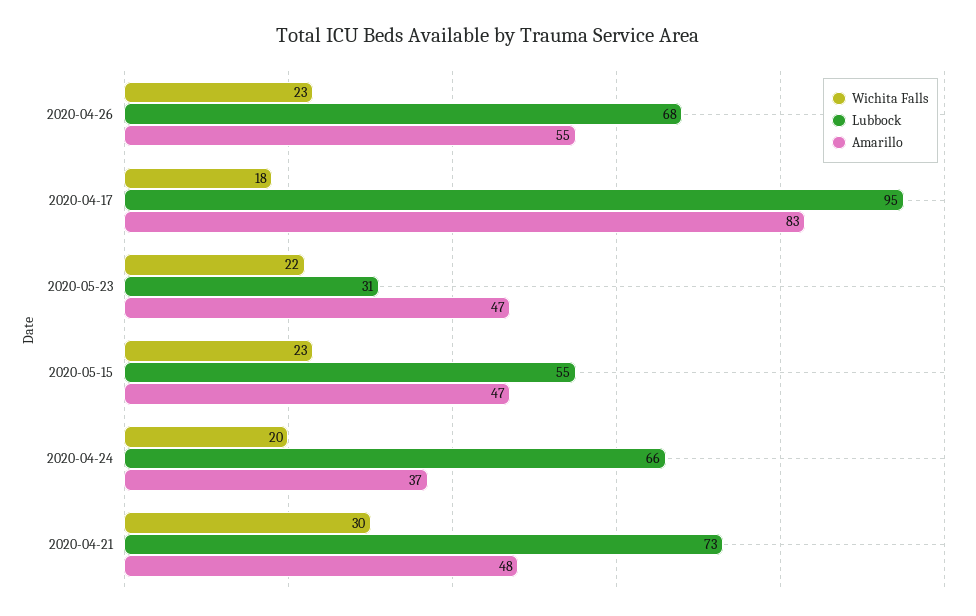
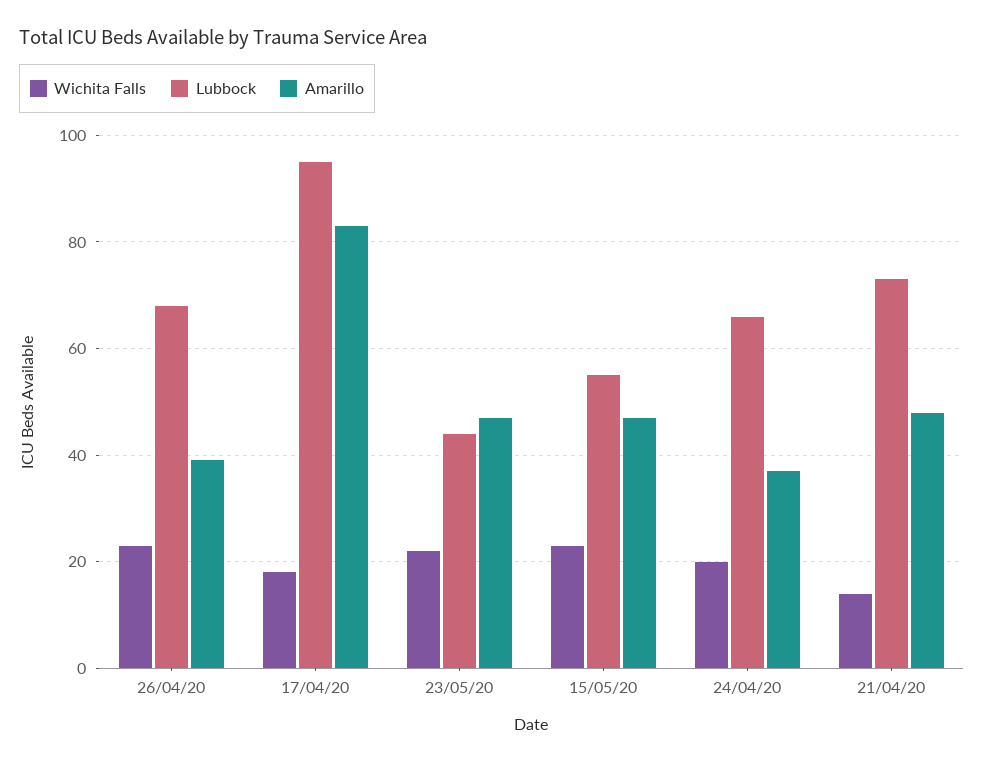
  {
    "Wichita Falls": {
      "2020-04-26": 23,
      "2020-04-17": 18,
      "2020-05-23": 22,
      "2020-05-15": 23,
      "2020-04-24": 20,
-     "2020-04-21": 30
+     "2020-04-21": 15
    },
    "Lubbock": {
      "2020-04-26": 68,
      "2020-04-17": 95,
-     "2020-05-23": 31,
+     "2020-05-23": 45,
      "2020-05-15": 55,
      "2020-04-24": 66,
      "2020-04-21": 73
    },
    "Amarillo": {
-     "2020-04-26": 55,
+     "2020-04-26": 40,
      "2020-04-17": 83,
      "2020-05-23": 47,
      "2020-05-15": 47,
      "2020-04-24": 37,
      "2020-04-21": 48
    }
  }

